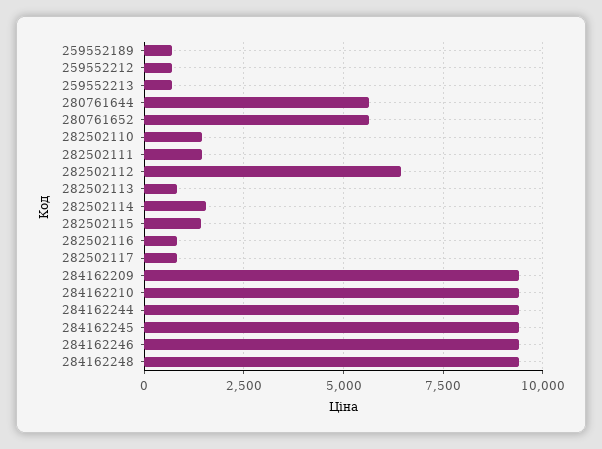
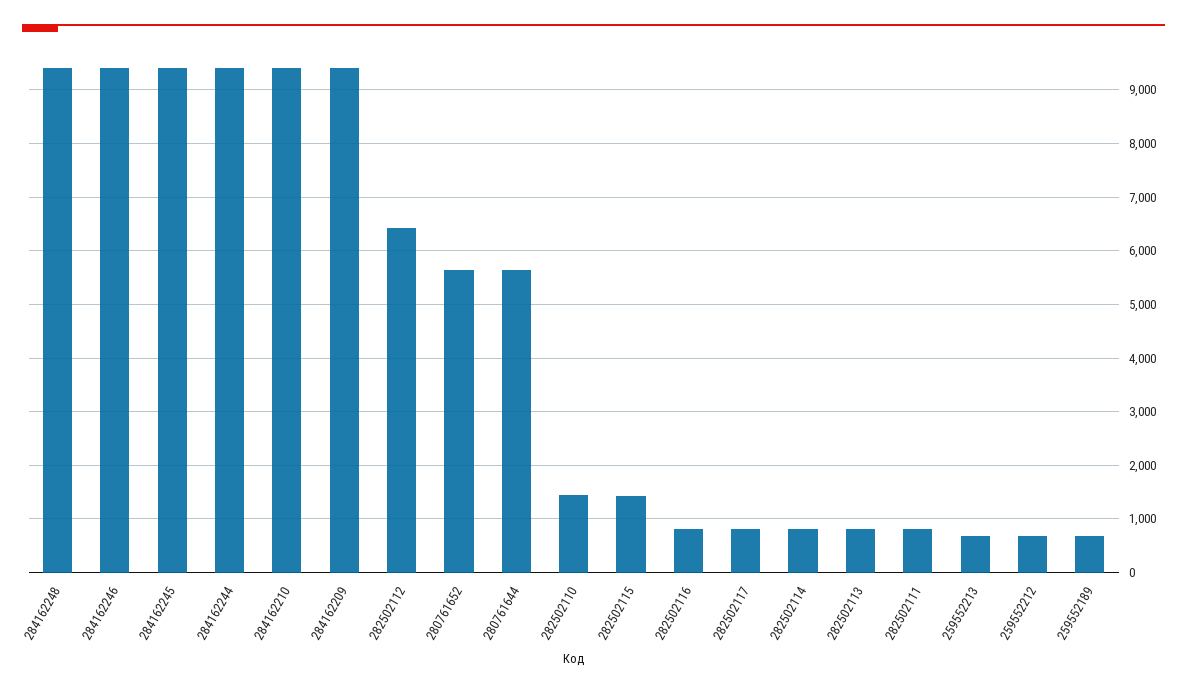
  {
    "259552189": 600,
    "259552212": 600,
    "259552213": 600,
    "280761644": 5600,
    "280761652": 5600,
    "282502110": 1400,
-   "282502111": 1500,
+   "282502111": 800,
    "282502112": 6400,
    "282502113": 800,
-   "282502114": 1500,
+   "282502114": 800,
    "282502115": 1400,
    "282502116": 800,
    "282502117": 800,
    "284162209": 9400,
    "284162210": 9400,
    "284162244": 9400,
    "284162245": 9400,
    "284162246": 9400,
    "284162248": 9400
  }

